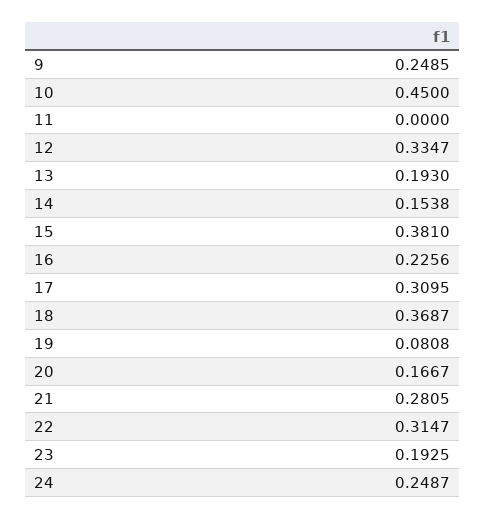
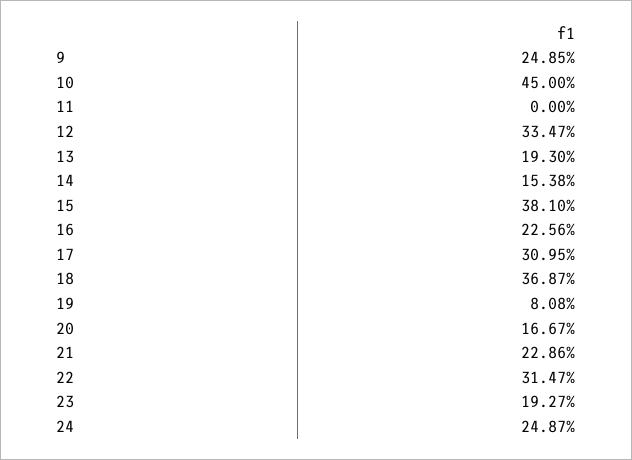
  {
    "9": 0.2485,
    "10": 0.45,
    "11": 0,
    "12": 0.3347,
    "13": 0.193,
    "14": 0.1538,
    "15": 0.381,
    "16": 0.2256,
    "17": 0.3095,
    "18": 0.3687,
    "19": 0.0808,
    "20": 0.1667,
-   "21": 0.2805,
+   "21": 0.2286,
    "22": 0.3147,
-   "23": 0.1925,
+   "23": 0.1927,
    "24": 0.2487
  }

